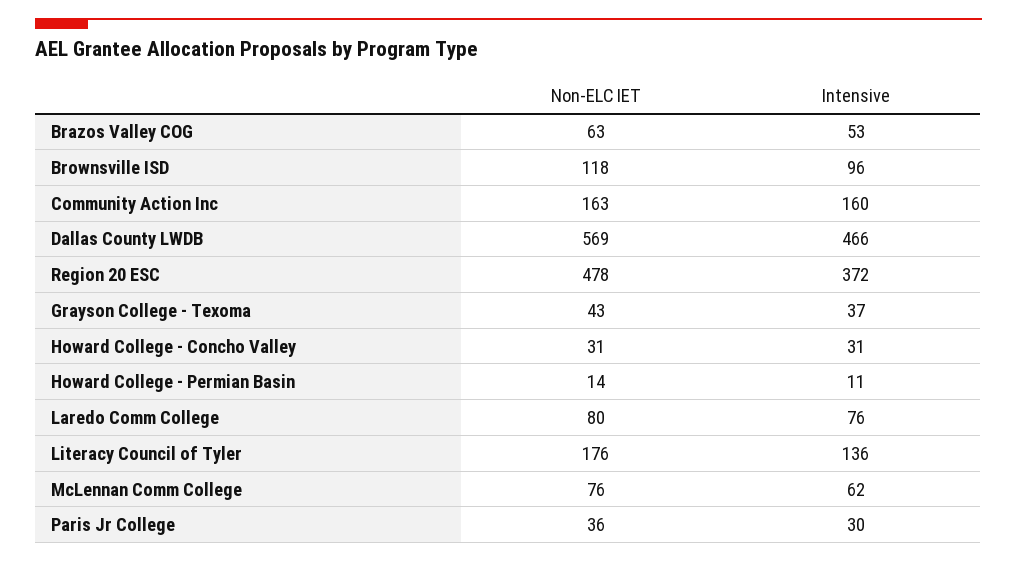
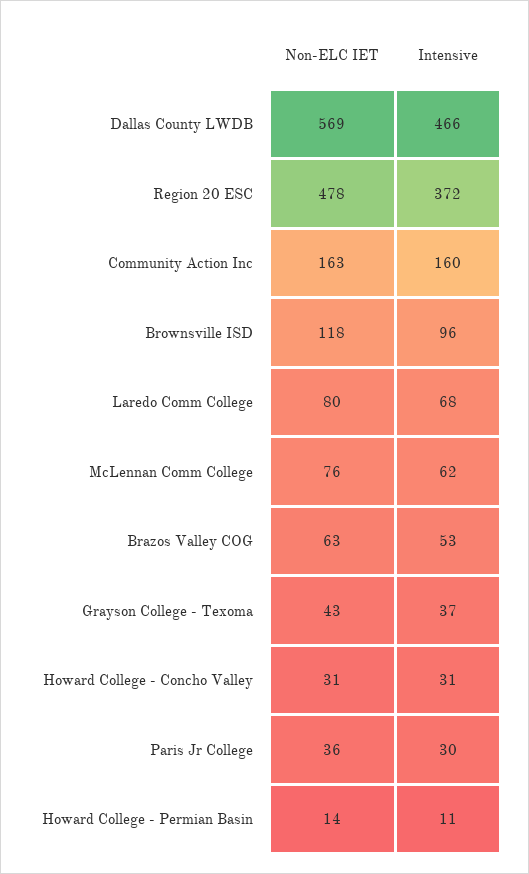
  {
    "Non-ELC IET": {
      "Brazos Valley COG": 63,
      "Brownsville ISD": 118,
      "Community Action Inc": 163,
      "Dallas County LWDB": 569,
      "Region 20 ESC": 478,
      "Grayson College - Texoma": 43,
      "Howard College - Concho Valley": 31,
      "Howard College - Permian Basin": 14,
      "Laredo Comm College": 80,
-     "Literacy Council of Tyler": 176,
      "McLennan Comm College": 76,
      "Paris Jr College": 36
    },
    "Intensive": {
      "Brazos Valley COG": 53,
      "Brownsville ISD": 96,
      "Community Action Inc": 160,
      "Dallas County LWDB": 466,
      "Region 20 ESC": 372,
      "Grayson College - Texoma": 37,
      "Howard College - Concho Valley": 31,
      "Howard College - Permian Basin": 11,
-     "Laredo Comm College": 76,
+     "Laredo Comm College": 68,
-     "Literacy Council of Tyler": 136,
      "McLennan Comm College": 62,
      "Paris Jr College": 30
    }
  }

